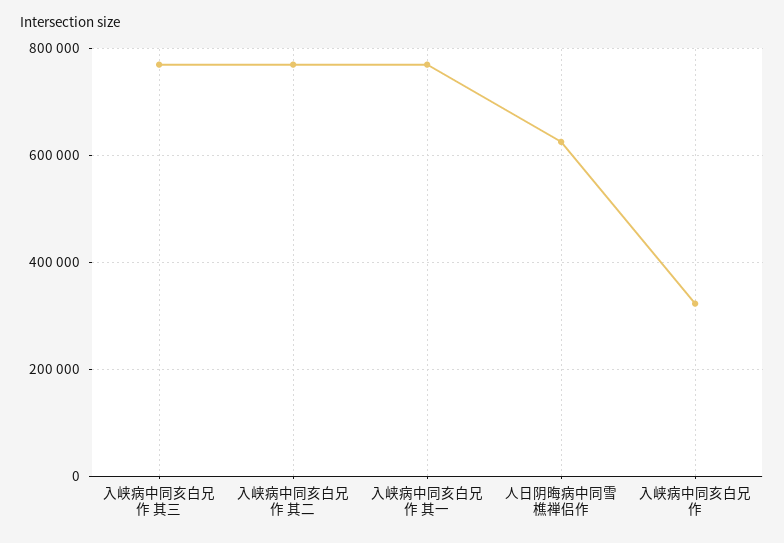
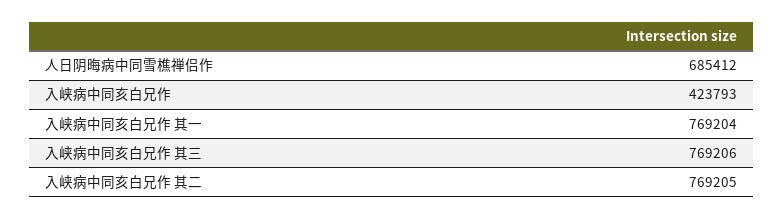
  {
    "入峡病中同亥白兄作 其三": 769206,
    "入峡病中同亥白兄作 其二": 769205,
    "入峡病中同亥白兄作 其一": 769204,
-   "人日阴晦病中同雪樵禅侣作": 620000,
+   "人日阴晦病中同雪樵禅侣作": 685412,
-   "入峡病中同亥白兄作": 320000
+   "入峡病中同亥白兄作": 423793
  }

